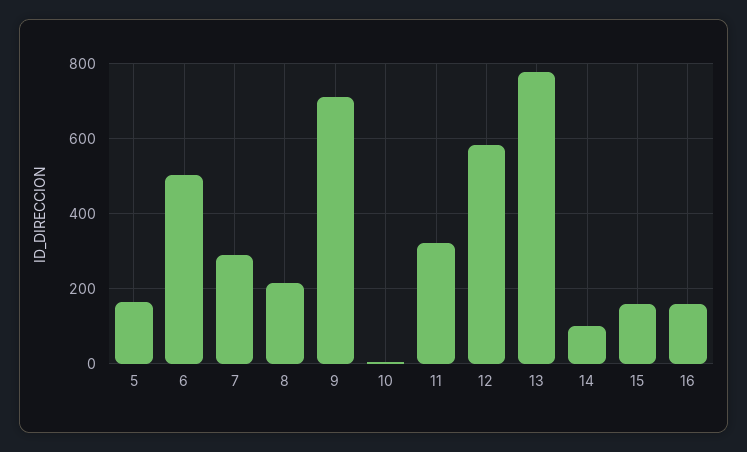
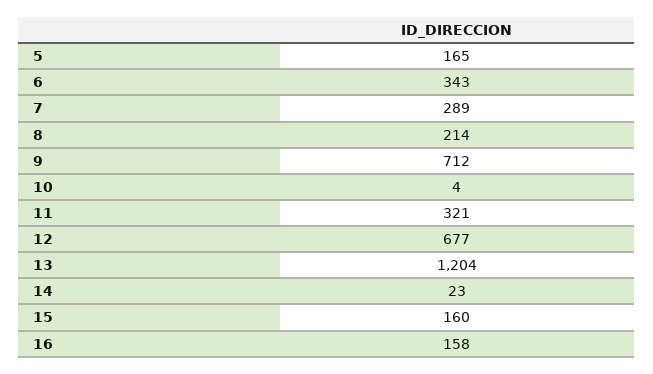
  {
    "5": 165,
-   "6": 500,
+   "6": 343,
    "7": 289,
    "8": 214,
    "9": 712,
    "10": 4,
    "11": 321,
-   "12": 580,
+   "12": 677,
-   "13": 780,
+   "13": 1204,
-   "14": 100,
+   "14": 23,
    "15": 160,
    "16": 158
  }

